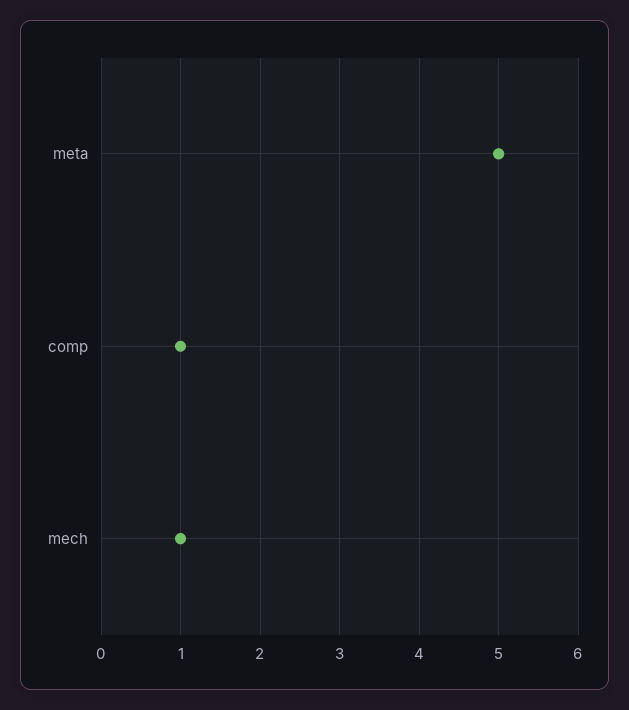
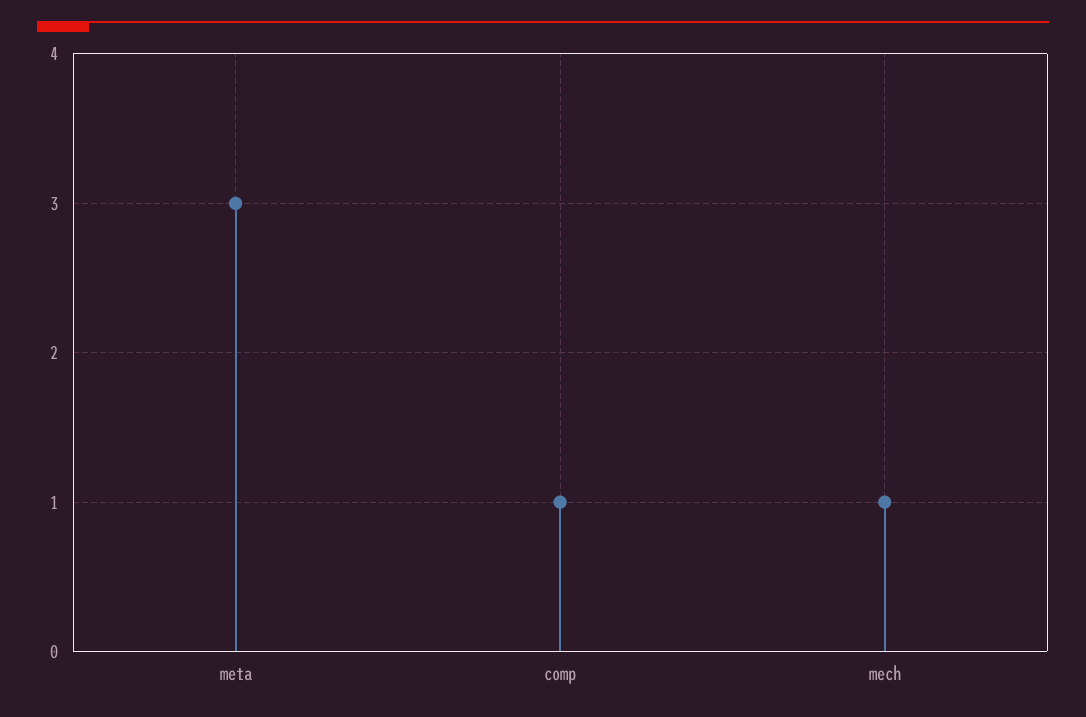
  {
-   "meta": 5,
+   "meta": 3,
    "comp": 1,
    "mech": 1
  }

